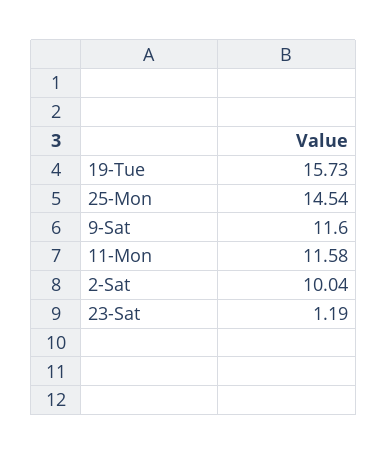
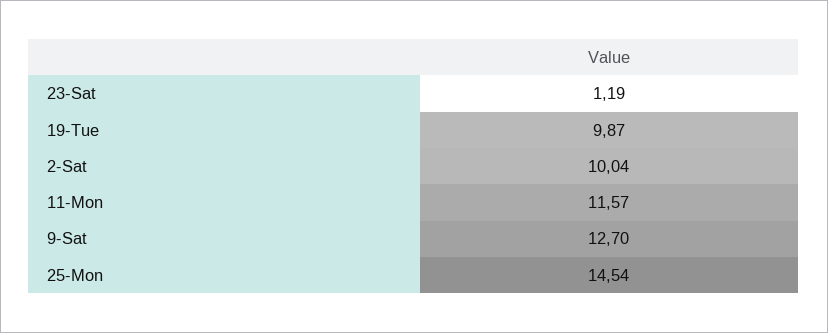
  {
-   "19-Tue": 15.73,
+   "19-Tue": 9.87,
    "25-Mon": 14.54,
-   "9-Sat": 11.6,
+   "9-Sat": 12.7,
-   "11-Mon": 11.58,
+   "11-Mon": 11.57,
    "2-Sat": 10.04,
    "23-Sat": 1.19
  }

